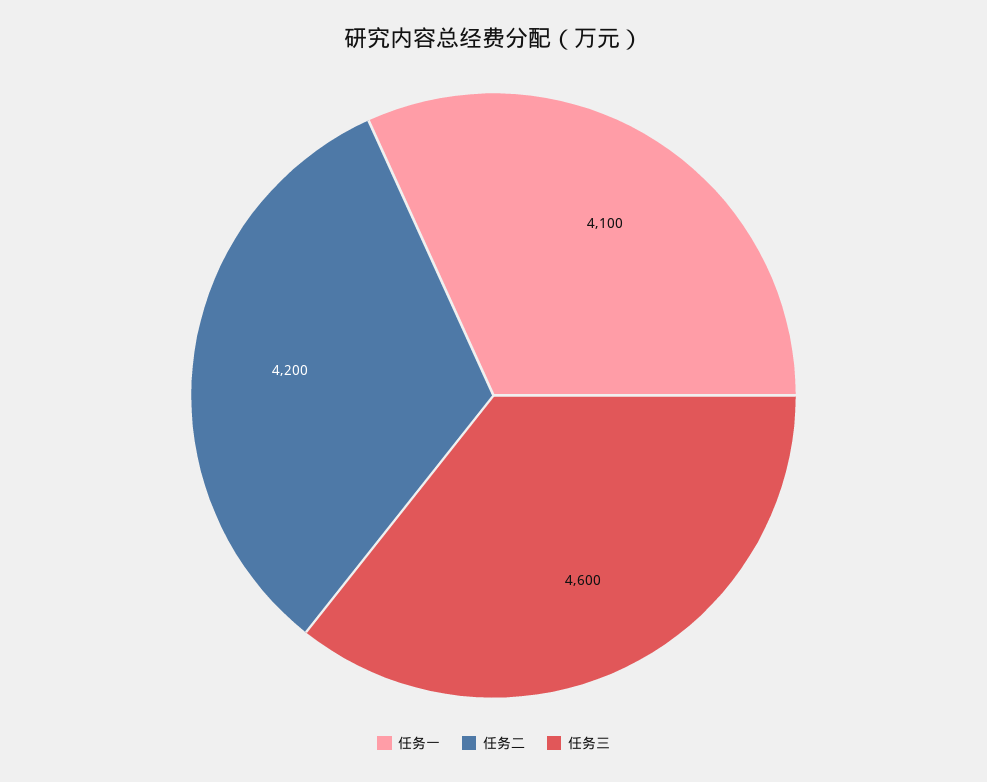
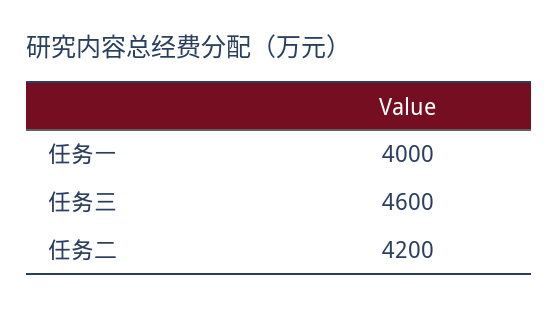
  {
-   "任务一": 4100,
+   "任务一": 4000,
    "任务二": 4200,
    "任务三": 4600
  }

